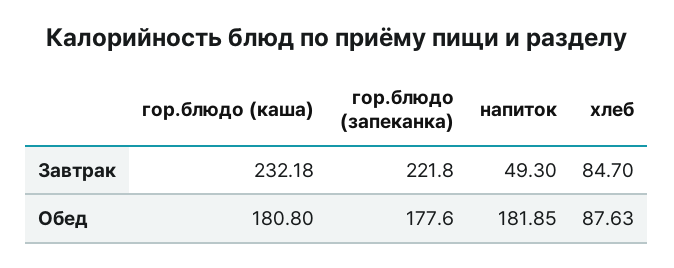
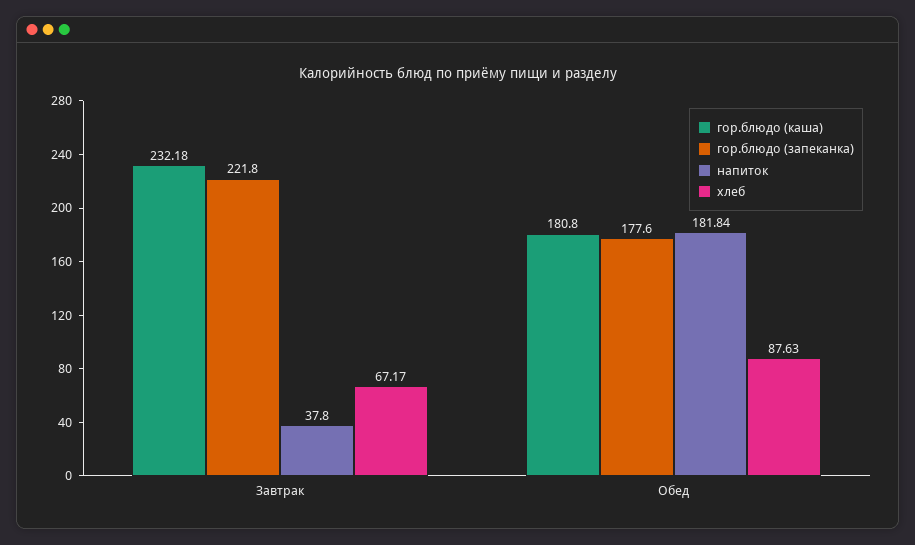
  {
    "гор.блюдо (каша)": {
      "Завтрак": 232.18,
      "Обед": 180.8
    },
    "гор.блюдо (запеканка)": {
      "Завтрак": 221.8,
      "Обед": 177.6
    },
    "напиток": {
-     "Завтрак": 49.3,
+     "Завтрак": 37.8,
-     "Обед": 181.85
+     "Обед": 181.84
    },
    "хлеб": {
-     "Завтрак": 84.7,
+     "Завтрак": 67.17,
      "Обед": 87.63
    }
  }

